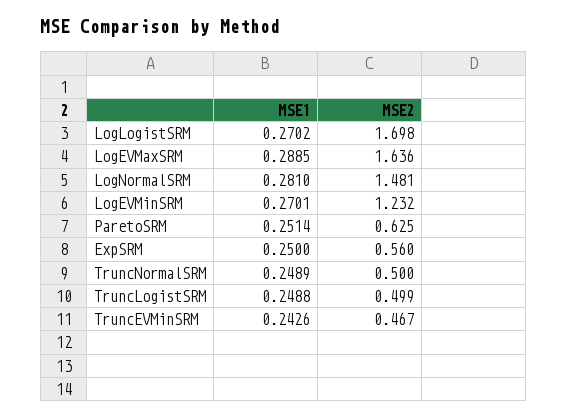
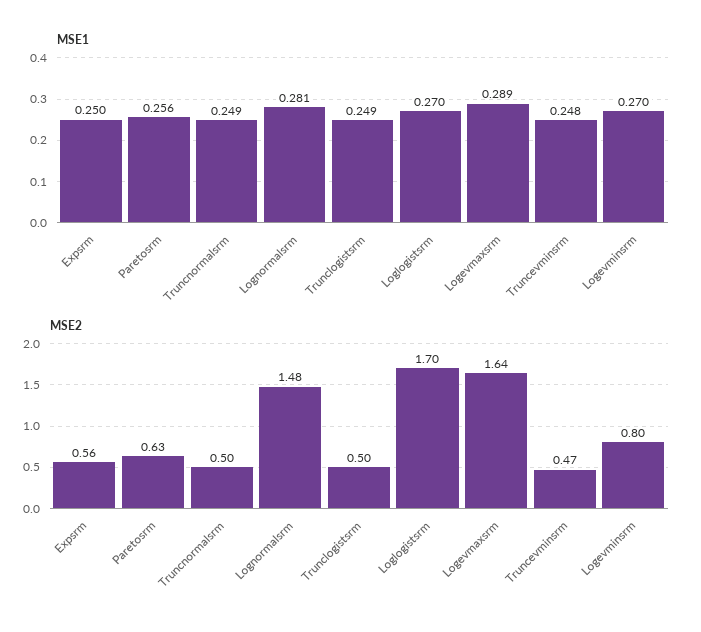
  {
    "MSE1": {
      "LogLogistSRM": 0.2702,
      "LogEVMaxSRM": 0.2885,
      "LogNormalSRM": 0.281,
      "LogEVMinSRM": 0.2701,
-     "ParetoSRM": 0.2514,
+     "ParetoSRM": 0.256,
      "ExpSRM": 0.25,
      "TruncNormalSRM": 0.2489,
      "TruncLogistSRM": 0.2488,
-     "TruncEVMinSRM": 0.2426
+     "TruncEVMinSRM": 0.248
    },
    "MSE2": {
      "LogLogistSRM": 1.698,
      "LogEVMaxSRM": 1.636,
      "LogNormalSRM": 1.481,
-     "LogEVMinSRM": 1.232,
+     "LogEVMinSRM": 0.8,
      "ParetoSRM": 0.625,
      "ExpSRM": 0.56,
      "TruncNormalSRM": 0.5,
      "TruncLogistSRM": 0.499,
      "TruncEVMinSRM": 0.467
    }
  }

